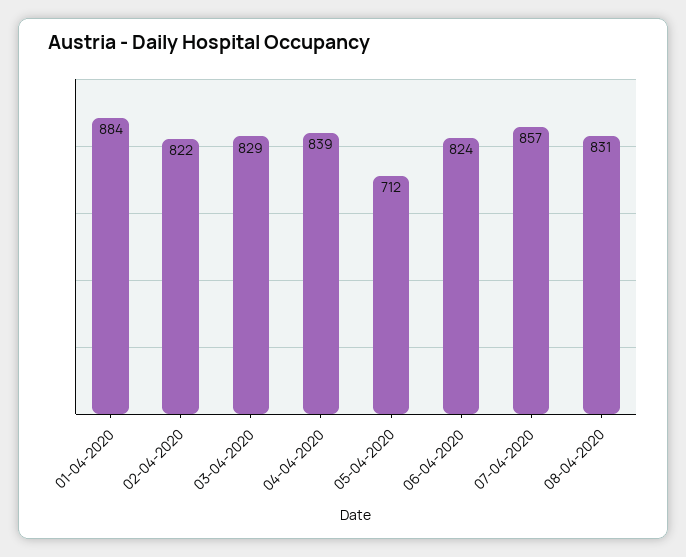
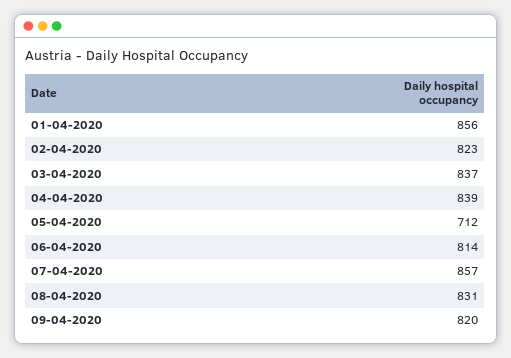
  {
-   "01-04-2020": 884,
+   "01-04-2020": 856,
-   "02-04-2020": 822,
+   "02-04-2020": 823,
-   "03-04-2020": 829,
+   "03-04-2020": 837,
    "04-04-2020": 839,
    "05-04-2020": 712,
-   "06-04-2020": 824,
+   "06-04-2020": 814,
    "07-04-2020": 857,
-   "08-04-2020": 831
+   "08-04-2020": 831,
+   "09-04-2020": 820
  }

